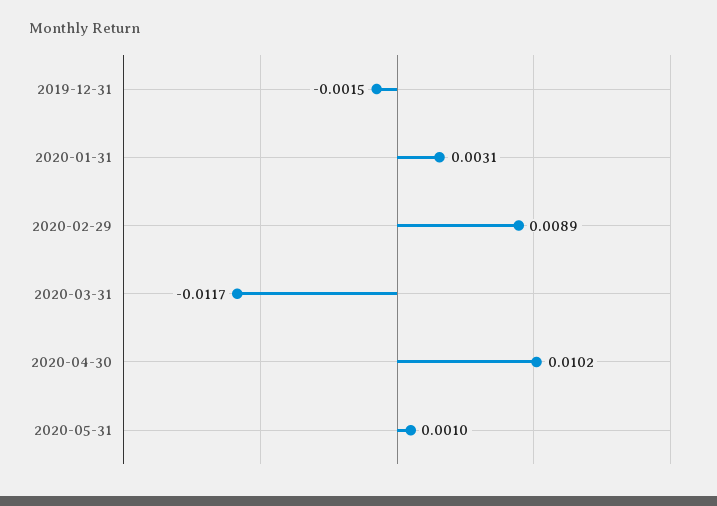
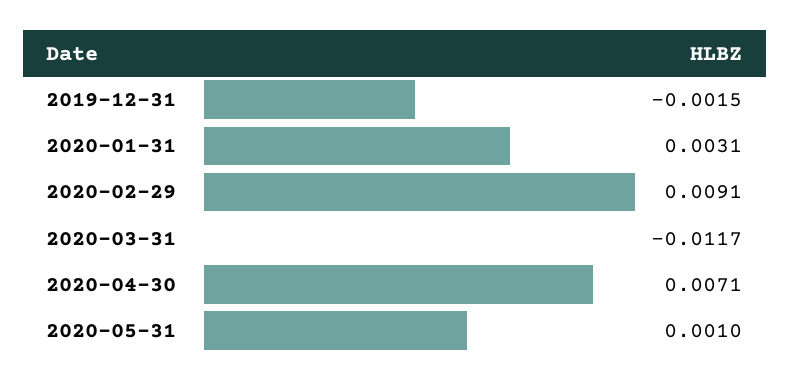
  {
    "2019-12-31": -0.0015,
    "2020-01-31": 0.0031,
-   "2020-02-29": 0.0089,
+   "2020-02-29": 0.0091,
    "2020-03-31": -0.0117,
-   "2020-04-30": 0.0102,
+   "2020-04-30": 0.0071,
    "2020-05-31": 0.001
  }

